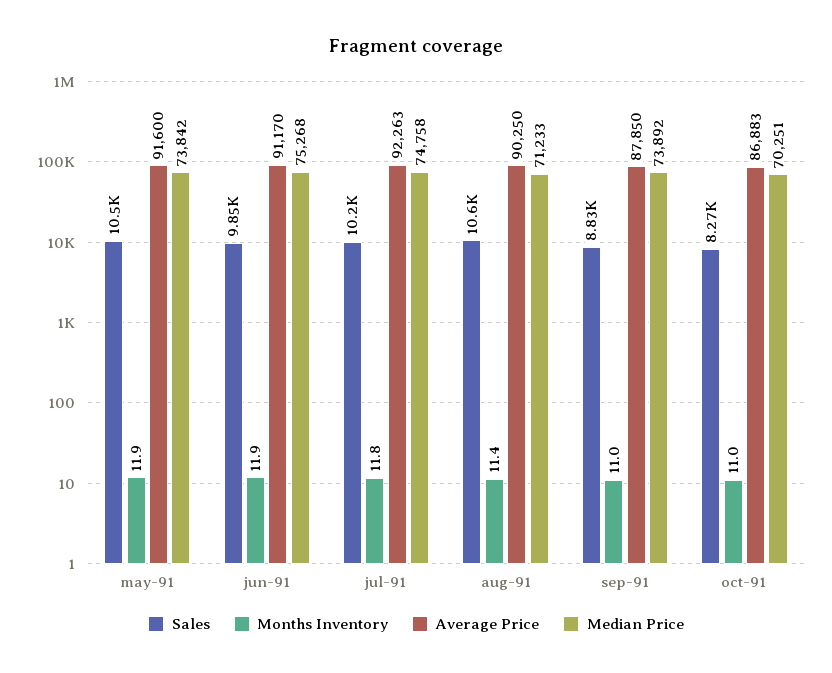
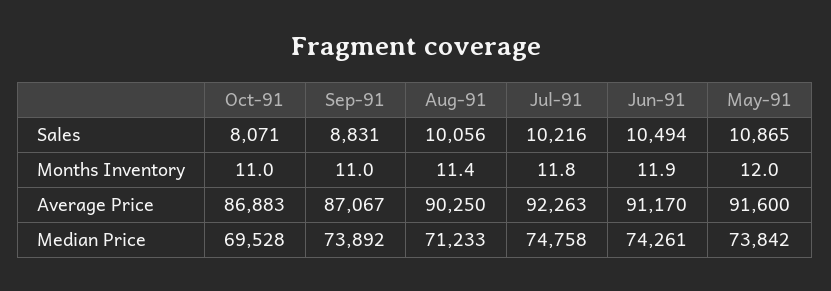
  {
    "Sales": {
-     "may-91": 10500,
+     "may-91": 10865,
-     "jun-91": 9850,
+     "jun-91": 10494,
      "jul-91": 10216,
-     "aug-91": 10600,
+     "aug-91": 10056,
      "sep-91": 8831,
-     "oct-91": 8270
+     "oct-91": 8071
    },
    "Months Inventory": {
-     "may-91": 11.9,
+     "may-91": 12,
      "jun-91": 11.9,
      "jul-91": 11.8,
      "aug-91": 11.4,
      "sep-91": 11,
      "oct-91": 11
    },
    "Average Price": {
      "may-91": 91600,
      "jun-91": 91170,
      "jul-91": 92263,
      "aug-91": 90250,
-     "sep-91": 87850,
+     "sep-91": 87067,
      "oct-91": 86883
    },
    "Median Price": {
      "may-91": 73842,
-     "jun-91": 75268,
+     "jun-91": 74261,
      "jul-91": 74758,
      "aug-91": 71233,
      "sep-91": 73892,
-     "oct-91": 70251
+     "oct-91": 69528
    }
  }

